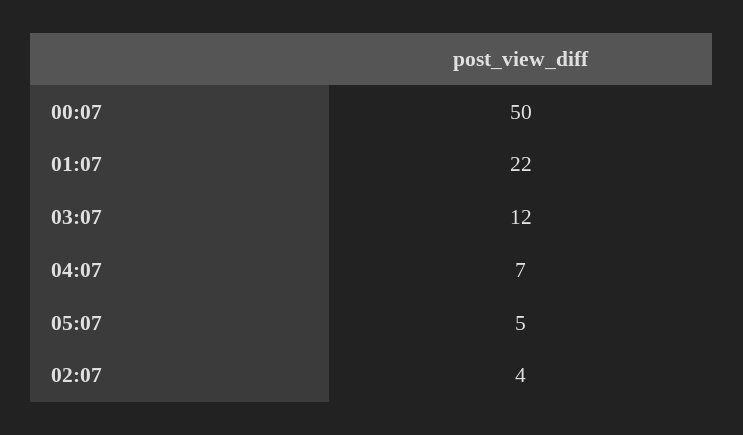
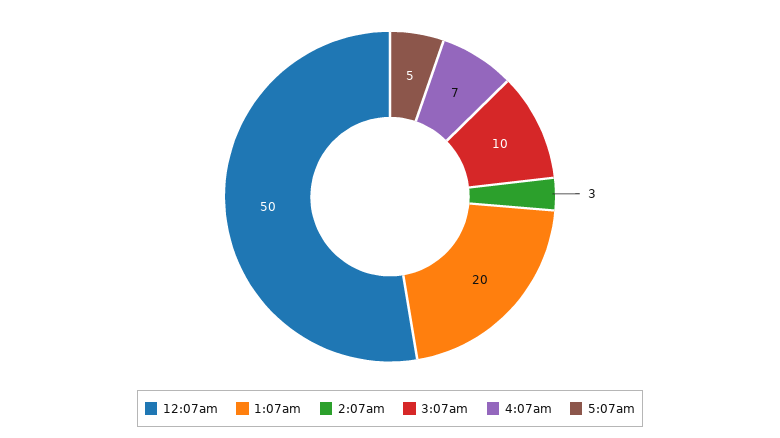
  {
    "00:07": 50,
-   "01:07": 22,
+   "01:07": 20,
-   "03:07": 12,
+   "03:07": 10,
    "04:07": 7,
    "05:07": 5,
-   "02:07": 4
+   "02:07": 3
  }

